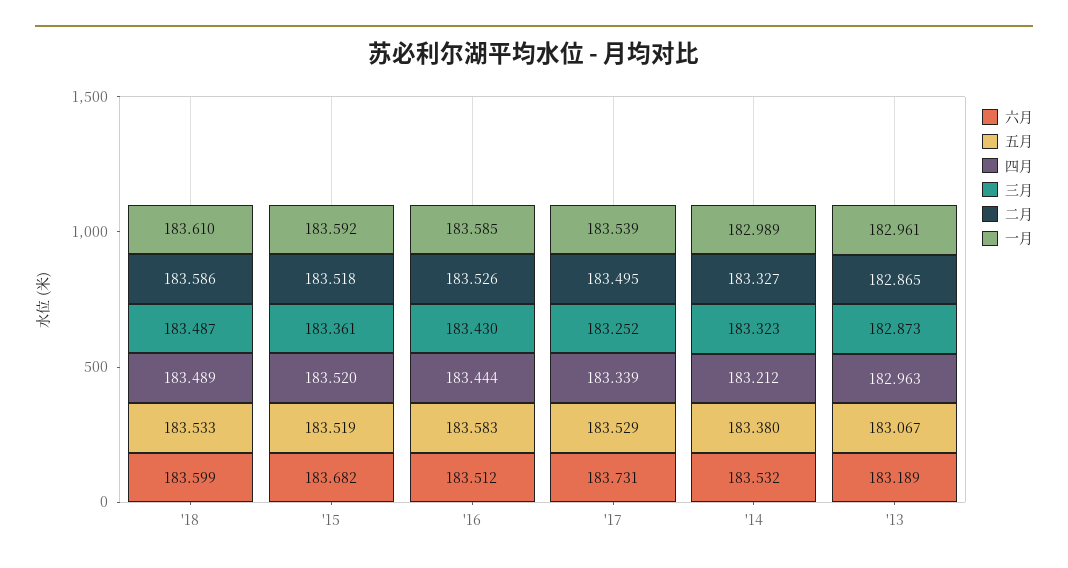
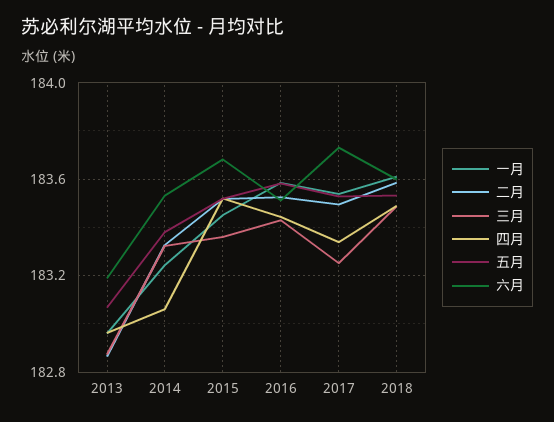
  {
    "六月": {
      "'18": 183.599,
      "'15": 183.682,
      "'16": 183.512,
      "'17": 183.731,
      "'14": 183.532,
      "'13": 183.189
    },
    "五月": {
      "'18": 183.533,
      "'15": 183.519,
      "'16": 183.583,
      "'17": 183.529,
      "'14": 183.38,
      "'13": 183.067
    },
    "四月": {
      "'18": 183.489,
      "'15": 183.52,
      "'16": 183.444,
      "'17": 183.339,
-     "'14": 183.212,
+     "'14": 183.05,
      "'13": 182.963
    },
    "三月": {
      "'18": 183.487,
      "'15": 183.361,
      "'16": 183.43,
      "'17": 183.252,
      "'14": 183.323,
      "'13": 182.873
    },
    "二月": {
      "'18": 183.586,
      "'15": 183.518,
      "'16": 183.526,
      "'17": 183.495,
      "'14": 183.327,
      "'13": 182.865
    },
    "一月": {
      "'18": 183.61,
-     "'15": 183.592,
+     "'15": 183.45,
      "'16": 183.585,
      "'17": 183.539,
-     "'14": 182.989,
+     "'14": 183.25,
      "'13": 182.961
    }
  }

